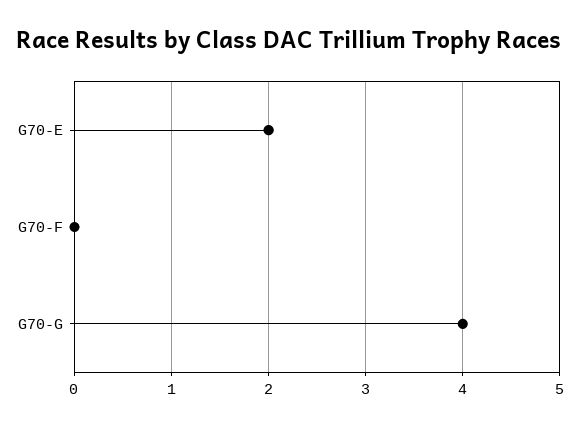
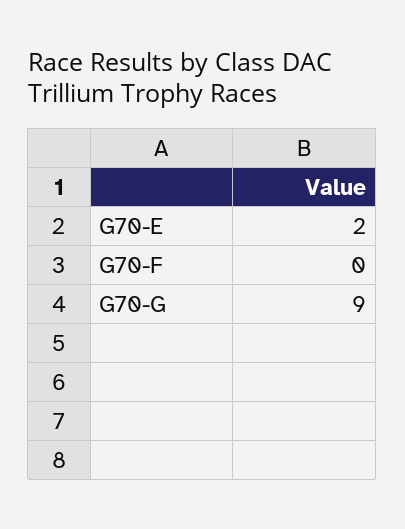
  {
    "G70-E": 2,
    "G70-F": 0,
-   "G70-G": 4
+   "G70-G": 9
  }

